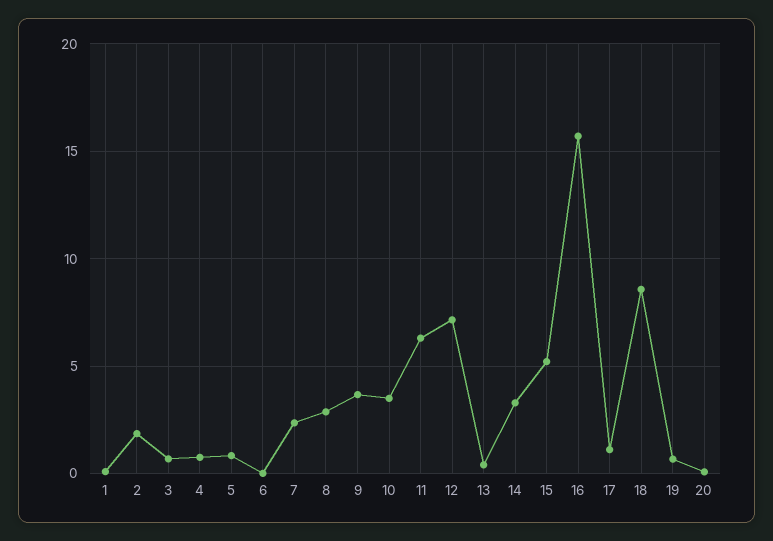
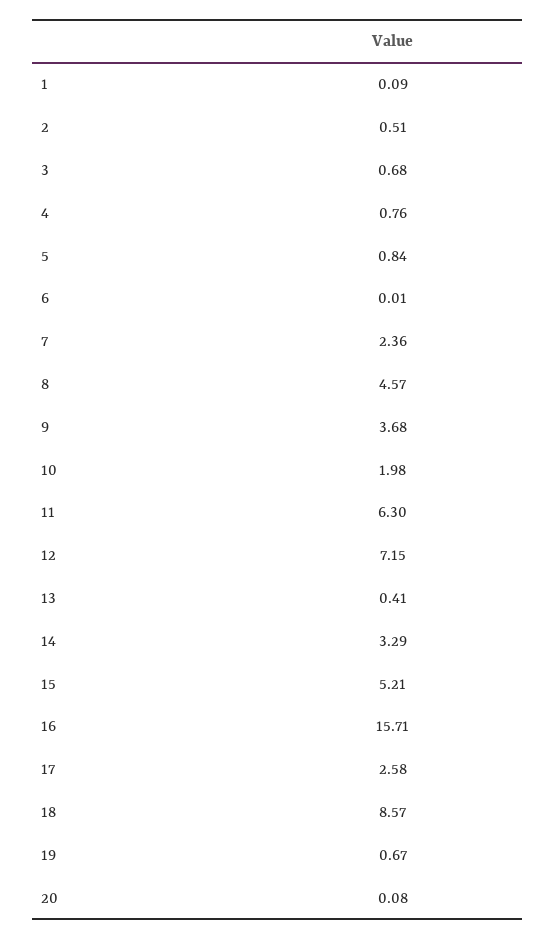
  {
    "1": 0.09,
-   "2": 2,
+   "2": 0.51,
    "3": 0.68,
    "4": 0.76,
    "5": 0.84,
    "6": 0.01,
    "7": 2.36,
-   "8": 3,
+   "8": 4.57,
    "9": 3.68,
-   "10": 3.5,
+   "10": 1.98,
    "11": 6.3,
    "12": 7.15,
    "13": 0.41,
    "14": 3.29,
    "15": 5.21,
    "16": 15.71,
-   "17": 1,
+   "17": 2.58,
    "18": 8.57,
    "19": 0.67,
    "20": 0.08
  }

